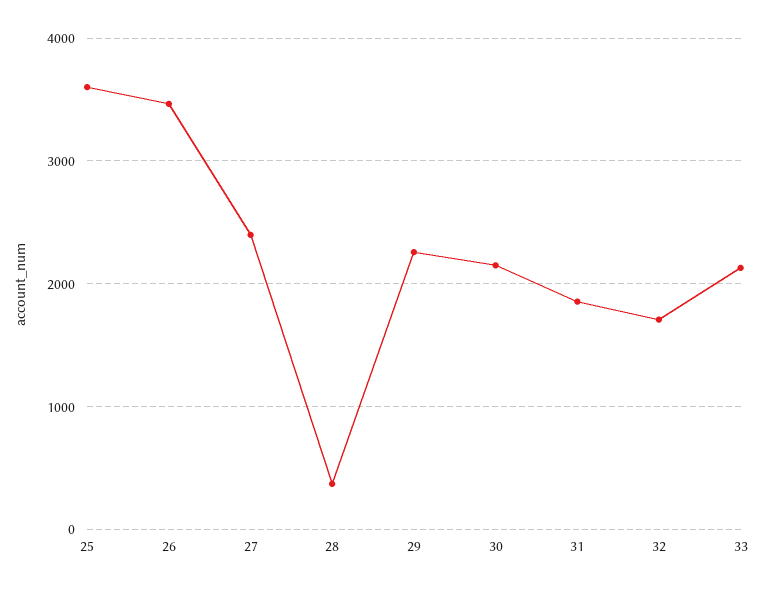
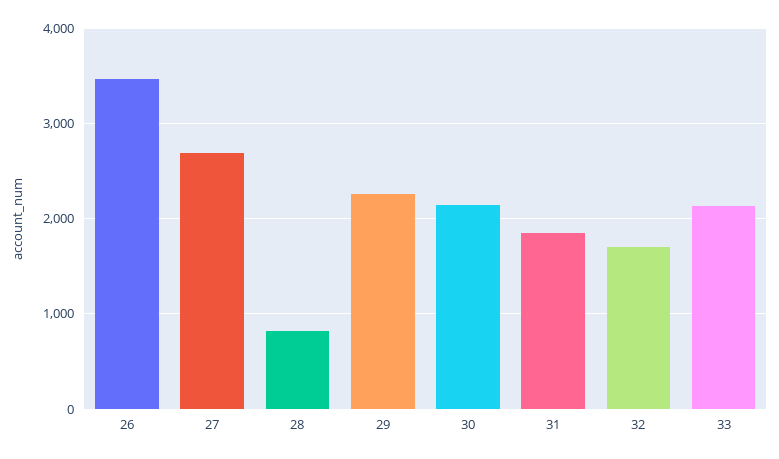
  {
-   "25": 3600,
    "26": 3500,
-   "27": 2400,
+   "27": 2700,
-   "28": 400,
+   "28": 800,
    "29": 2300,
    "30": 2100,
    "31": 1900,
    "32": 1700,
    "33": 2100
  }

